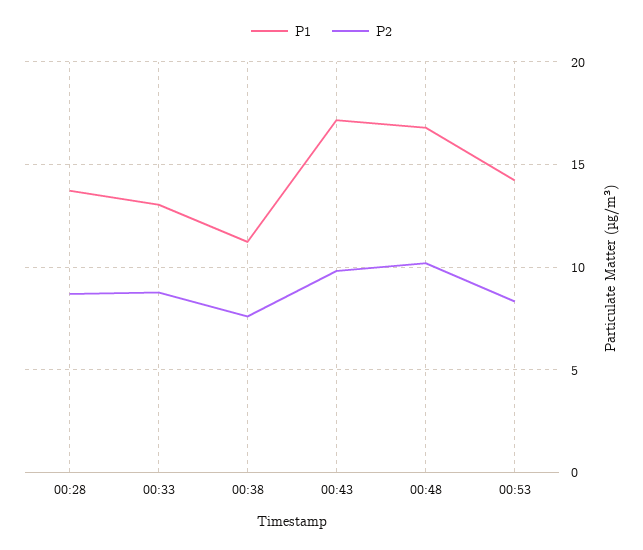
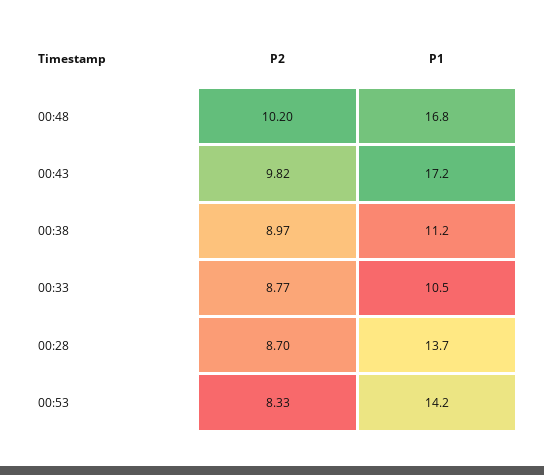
  {
    "P1": {
      "00:28": 13.7,
-     "00:33": 13,
+     "00:33": 10.5,
      "00:38": 11.2,
      "00:43": 17.2,
      "00:48": 16.8,
      "00:53": 14.2
    },
    "P2": {
      "00:28": 8.7,
      "00:33": 8.77,
-     "00:38": 7.5,
+     "00:38": 8.97,
      "00:43": 9.82,
      "00:48": 10.2,
      "00:53": 8.33
    }
  }

